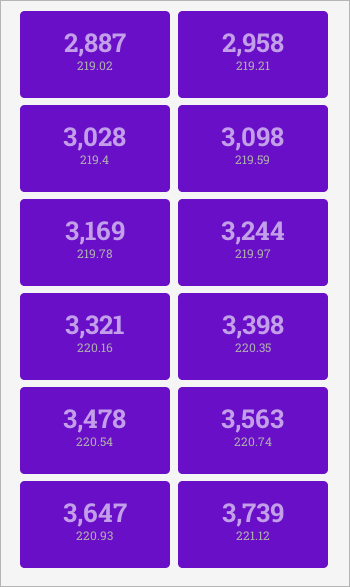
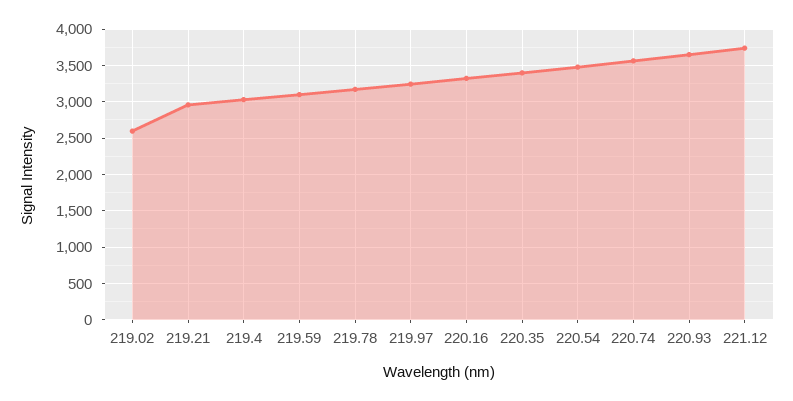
  {
-   "219.02": 2887,
+   "219.02": 2600,
    "219.21": 2958,
    "219.4": 3028,
    "219.59": 3098,
    "219.78": 3169,
    "219.97": 3244,
    "220.16": 3321,
    "220.35": 3398,
    "220.54": 3478,
    "220.74": 3563,
    "220.93": 3647,
    "221.12": 3739
  }

